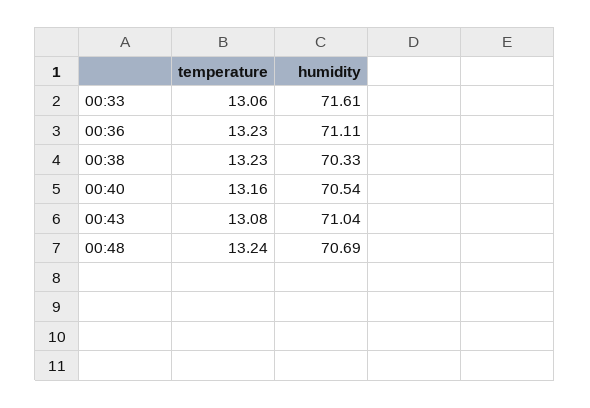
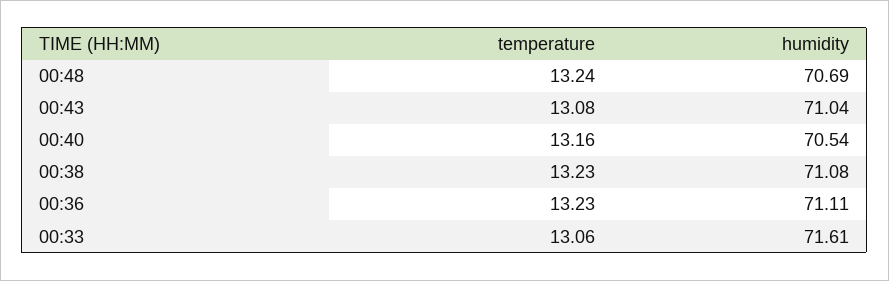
  {
    "temperature": {
      "00:33": 13.06,
      "00:36": 13.23,
      "00:38": 13.23,
      "00:40": 13.16,
      "00:43": 13.08,
      "00:48": 13.24
    },
    "humidity": {
      "00:33": 71.61,
      "00:36": 71.11,
-     "00:38": 70.33,
+     "00:38": 71.08,
      "00:40": 70.54,
      "00:43": 71.04,
      "00:48": 70.69
    }
  }

